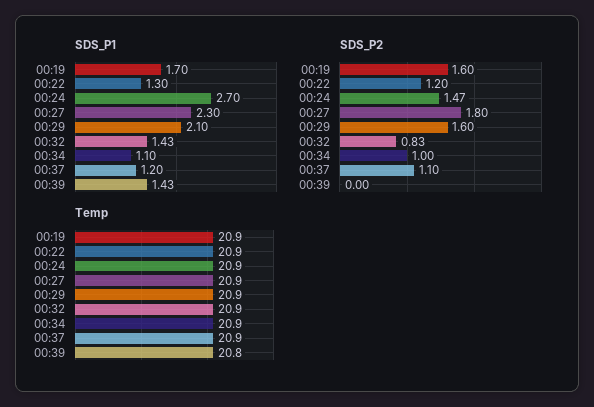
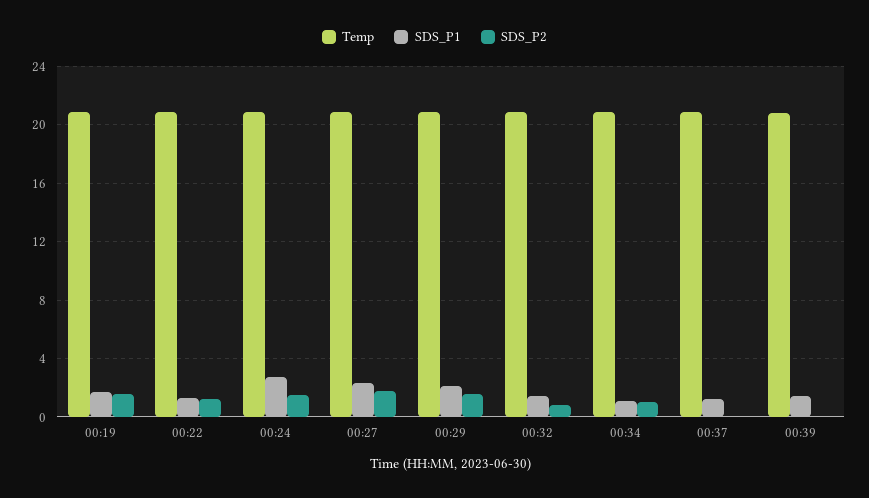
  {
    "SDS_P1": {
      "00:19": 1.7,
      "00:22": 1.3,
      "00:24": 2.7,
      "00:27": 2.3,
      "00:29": 2.1,
      "00:32": 1.43,
      "00:34": 1.1,
      "00:37": 1.2,
      "00:39": 1.43
    },
    "SDS_P2": {
      "00:19": 1.6,
      "00:22": 1.2,
      "00:24": 1.47,
      "00:27": 1.8,
      "00:29": 1.6,
      "00:32": 0.83,
      "00:34": 1,
-     "00:37": 1.1,
+     "00:37": 0,
      "00:39": 0
    },
    "Temp": {
      "00:19": 20.9,
      "00:22": 20.9,
      "00:24": 20.9,
      "00:27": 20.9,
      "00:29": 20.9,
      "00:32": 20.9,
      "00:34": 20.9,
      "00:37": 20.9,
      "00:39": 20.8
    }
  }

